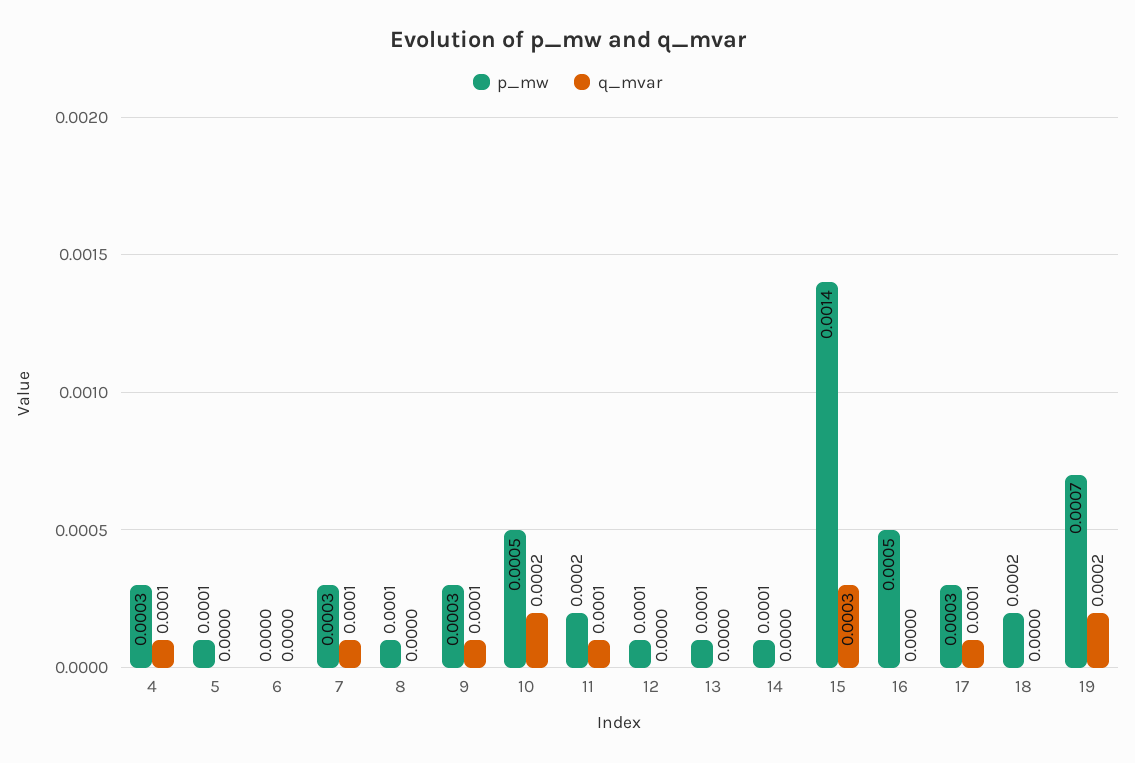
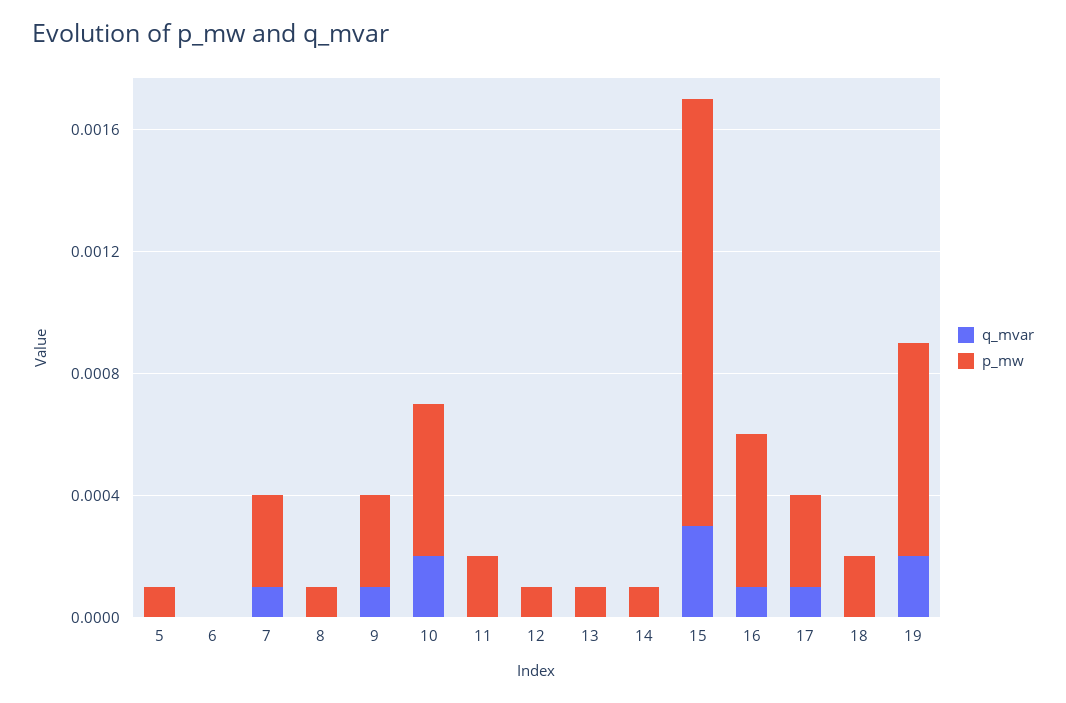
  {
    "p_mw": {
-     "4": 0.0003,
      "5": 0.0001,
      "6": 0,
      "7": 0.0003,
      "8": 0.0001,
      "9": 0.0003,
      "10": 0.0005,
      "11": 0.0002,
      "12": 0.0001,
      "13": 0.0001,
      "14": 0.0001,
      "15": 0.0014,
      "16": 0.0005,
      "17": 0.0003,
      "18": 0.0002,
      "19": 0.0007
    },
    "q_mvar": {
-     "4": 0.0001,
      "5": 0,
      "6": 0,
      "7": 0.0001,
      "8": 0,
      "9": 0.0001,
      "10": 0.0002,
-     "11": 0.0001,
+     "11": 0,
      "12": 0,
      "13": 0,
      "14": 0,
      "15": 0.0003,
-     "16": 0,
+     "16": 0.0001,
      "17": 0.0001,
      "18": 0,
      "19": 0.0002
    }
  }

